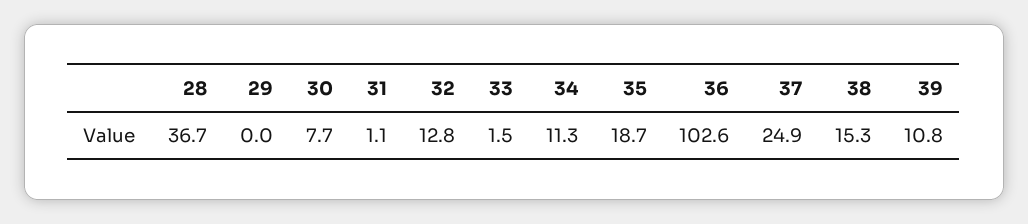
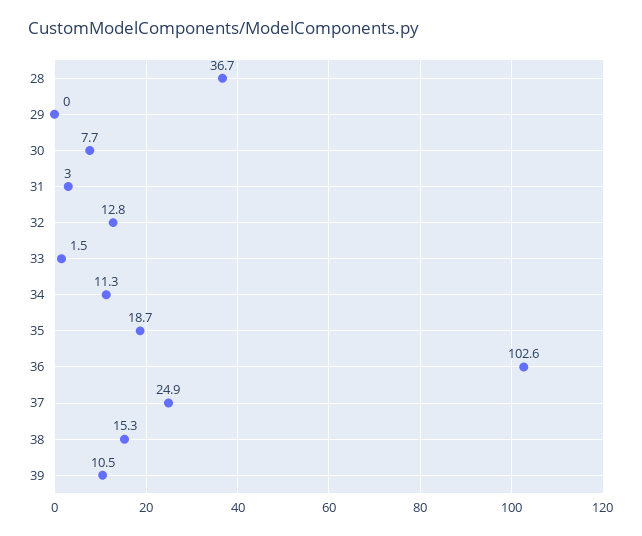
  {
    "28": 36.7,
    "29": 0,
    "30": 7.7,
-   "31": 1.1,
+   "31": 3,
    "32": 12.8,
    "33": 1.5,
    "34": 11.3,
    "35": 18.7,
    "36": 102.6,
    "37": 24.9,
    "38": 15.3,
-   "39": 10.8
+   "39": 10.5
  }

